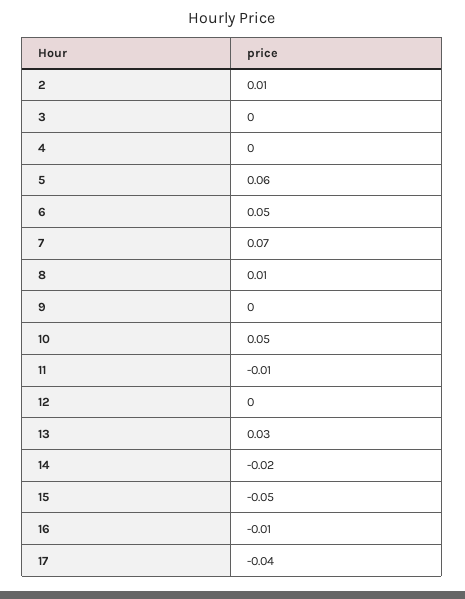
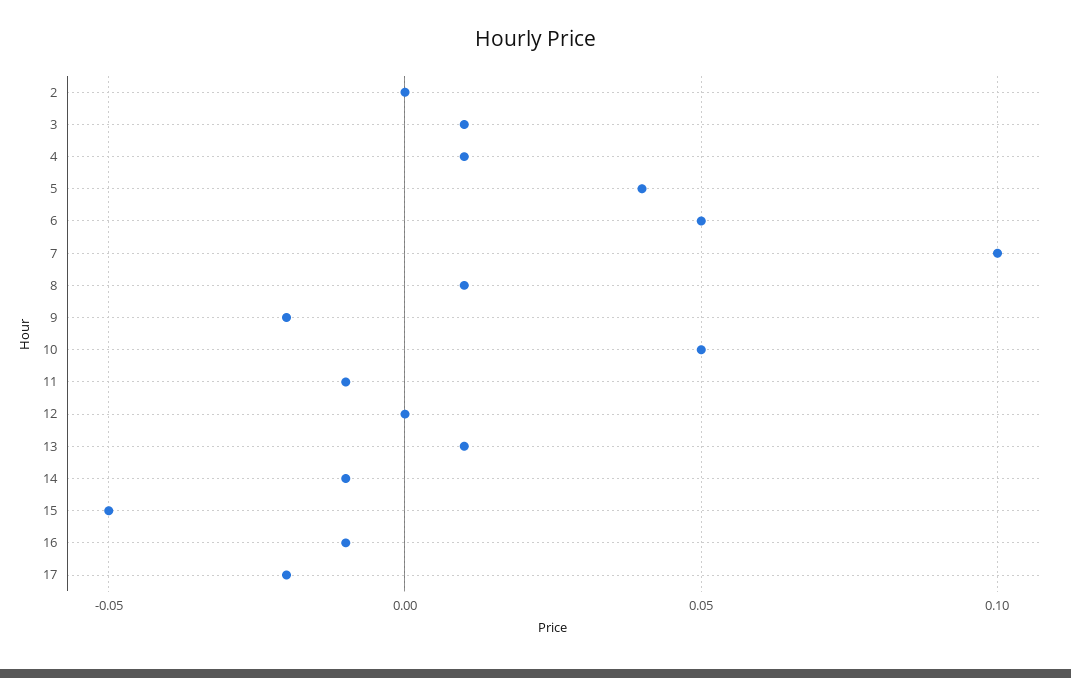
  {
-   "2": 0.01,
+   "2": 0,
-   "3": 0,
+   "3": 0.01,
-   "4": 0,
+   "4": 0.01,
-   "5": 0.06,
+   "5": 0.04,
    "6": 0.05,
-   "7": 0.07,
+   "7": 0.1,
    "8": 0.01,
-   "9": 0,
+   "9": -0.02,
    "10": 0.05,
    "11": -0.01,
    "12": 0,
-   "13": 0.03,
+   "13": 0.01,
-   "14": -0.02,
+   "14": -0.01,
    "15": -0.05,
    "16": -0.01,
-   "17": -0.04
+   "17": -0.02
  }

